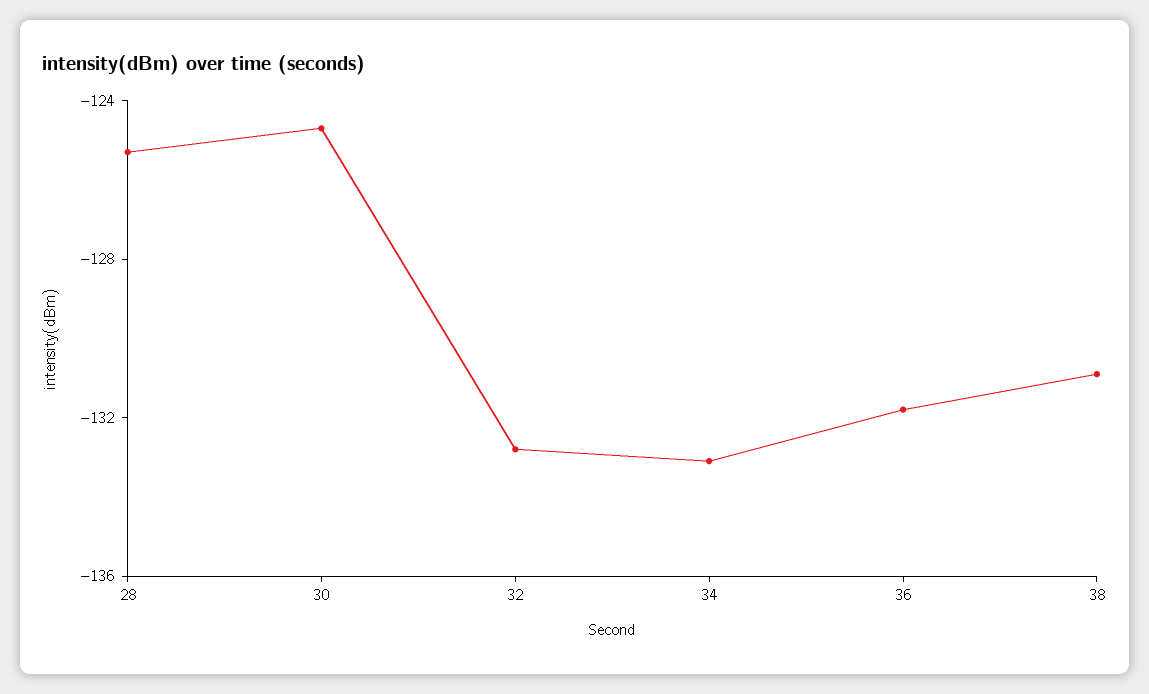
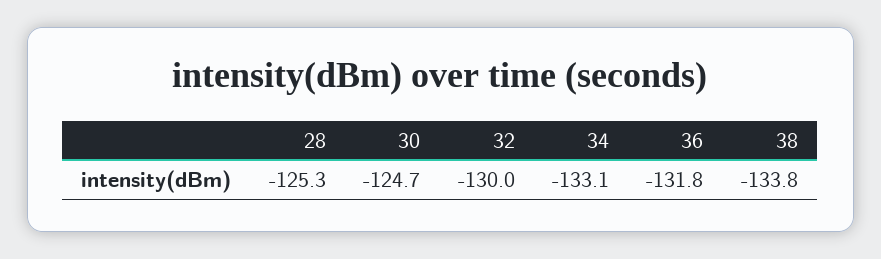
  {
    "28": -125.3,
    "30": -124.7,
-   "32": -133,
+   "32": -130,
    "34": -133.1,
    "36": -131.8,
-   "38": -131
+   "38": -133.8
  }

